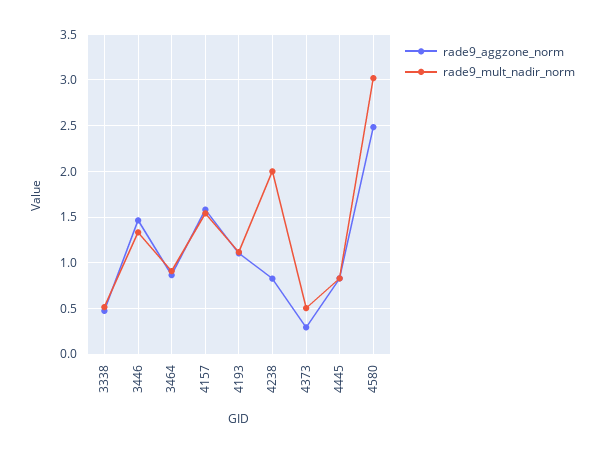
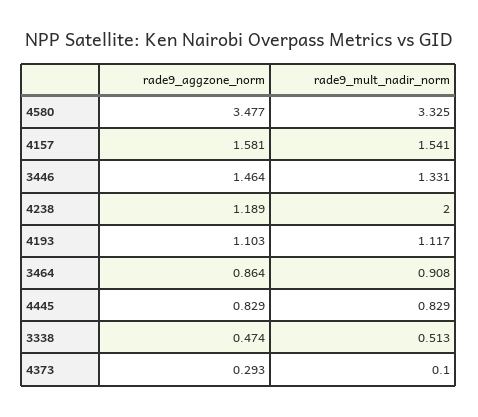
  {
    "rade9_aggzone_norm": {
      "3338": 0.474,
      "3446": 1.464,
      "3464": 0.864,
      "4157": 1.581,
      "4193": 1.103,
-     "4238": 0.8,
+     "4238": 1.189,
      "4373": 0.293,
      "4445": 0.829,
-     "4580": 2.5
+     "4580": 3.477
    },
    "rade9_mult_nadir_norm": {
      "3338": 0.513,
      "3446": 1.331,
      "3464": 0.908,
      "4157": 1.541,
      "4193": 1.117,
      "4238": 2,
-     "4373": 0.5,
+     "4373": 0.1,
      "4445": 0.829,
-     "4580": 3
+     "4580": 3.325
    }
  }

